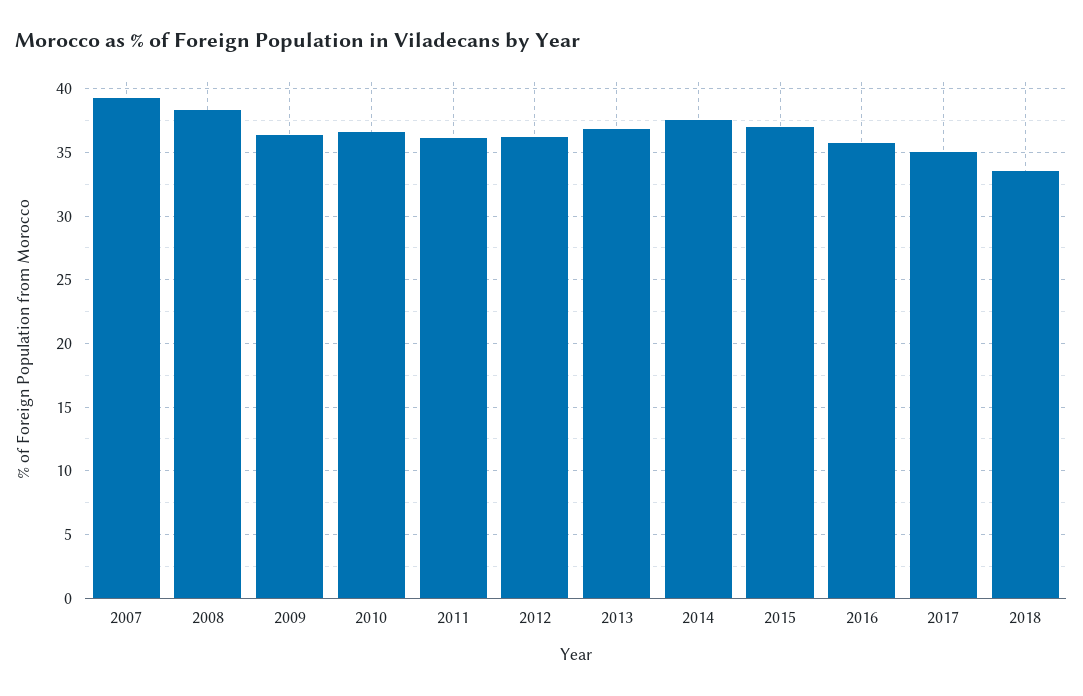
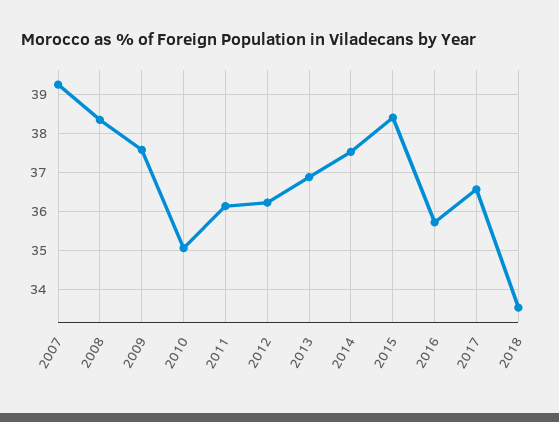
  {
    "2007": 39.2,
    "2008": 38.4,
-   "2009": 36.5,
+   "2009": 37.6,
-   "2010": 36.5,
+   "2010": 35,
    "2011": 36.2,
    "2012": 36.2,
    "2013": 36.8,
    "2014": 37.6,
-   "2015": 37,
+   "2015": 38.4,
    "2016": 35.8,
-   "2017": 35,
+   "2017": 36.6,
    "2018": 33.6
  }

